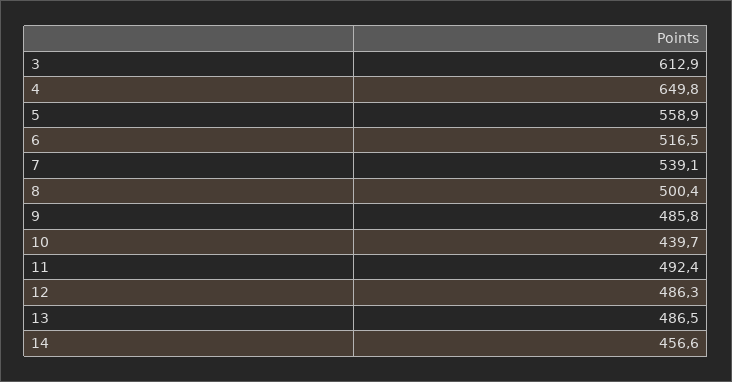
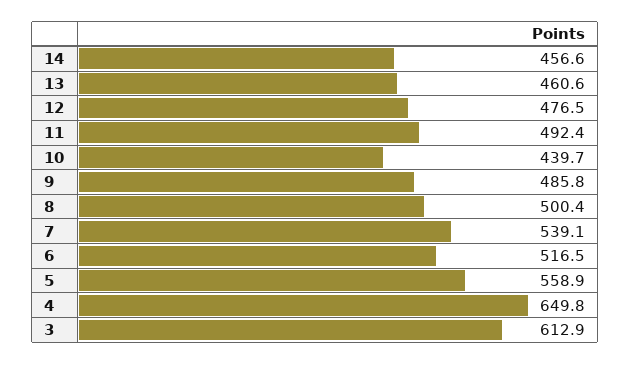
  {
    "3": 612.9,
    "4": 649.8,
    "5": 558.9,
    "6": 516.5,
    "7": 539.1,
    "8": 500.4,
    "9": 485.8,
    "10": 439.7,
    "11": 492.4,
-   "12": 486.3,
+   "12": 476.5,
-   "13": 486.5,
+   "13": 460.6,
    "14": 456.6
  }

